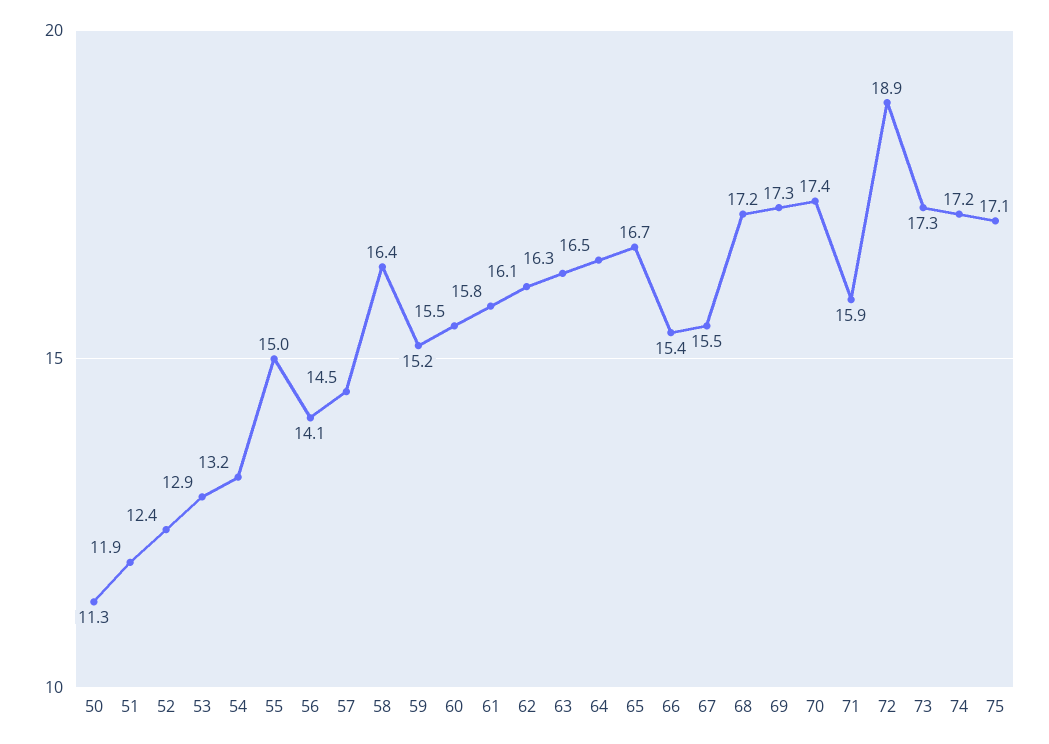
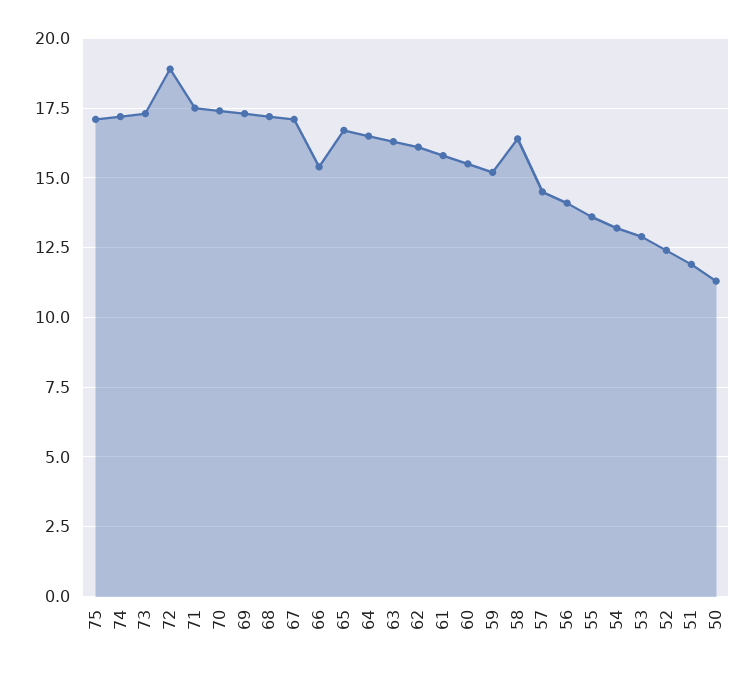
  {
    "50": 11.3,
    "51": 11.9,
    "52": 12.4,
    "53": 12.9,
    "54": 13.2,
-   "55": 15,
+   "55": 13.5,
    "56": 14.1,
    "57": 14.5,
    "58": 16.4,
    "59": 15.2,
    "60": 15.5,
    "61": 15.8,
    "62": 16.1,
    "63": 16.3,
    "64": 16.5,
    "65": 16.7,
    "66": 15.4,
-   "67": 15.5,
+   "67": 17,
    "68": 17.2,
    "69": 17.3,
    "70": 17.4,
-   "71": 15.9,
+   "71": 17.5,
    "72": 18.9,
    "73": 17.3,
    "74": 17.2,
    "75": 17.1
  }

